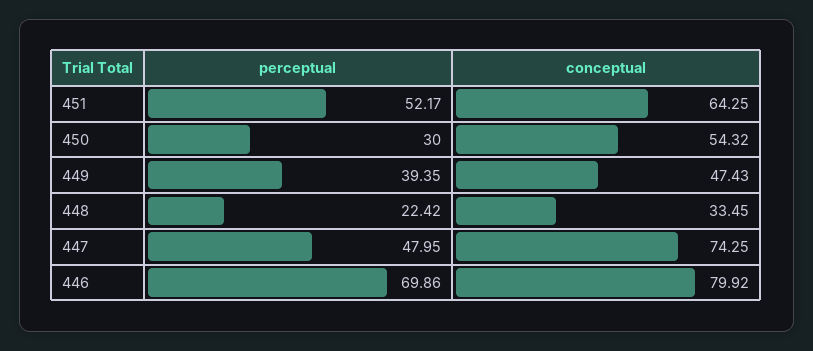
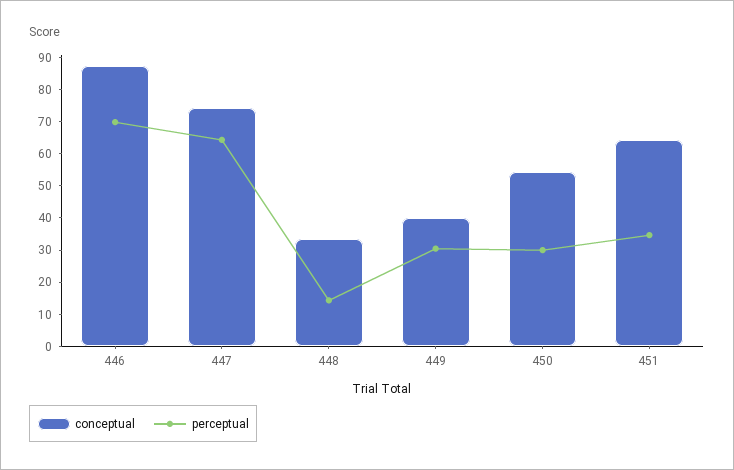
  {
    "perceptual": {
-     "451": 52.17,
+     "451": 35,
      "450": 30,
-     "449": 39.35,
+     "449": 30,
-     "448": 22.42,
+     "448": 15,
-     "447": 47.95,
+     "447": 65,
      "446": 69.86
    },
    "conceptual": {
      "451": 64.25,
      "450": 54.32,
-     "449": 47.43,
+     "449": 40,
      "448": 33.45,
      "447": 74.25,
-     "446": 79.92
+     "446": 87.5
    }
  }

